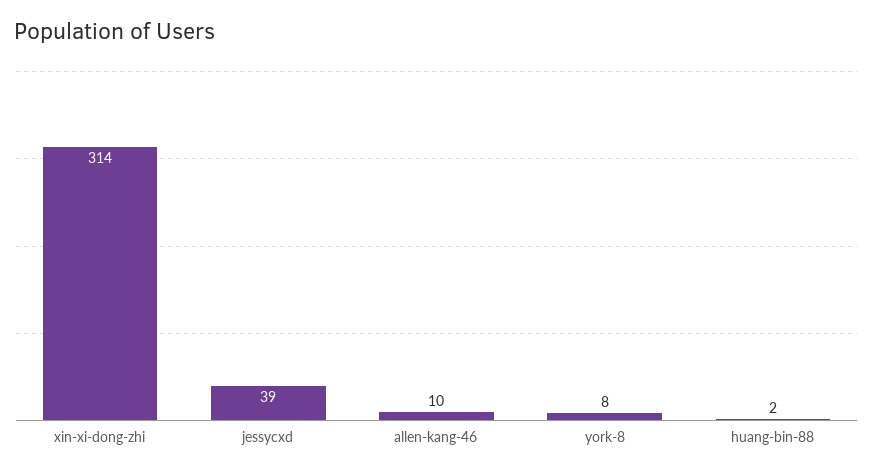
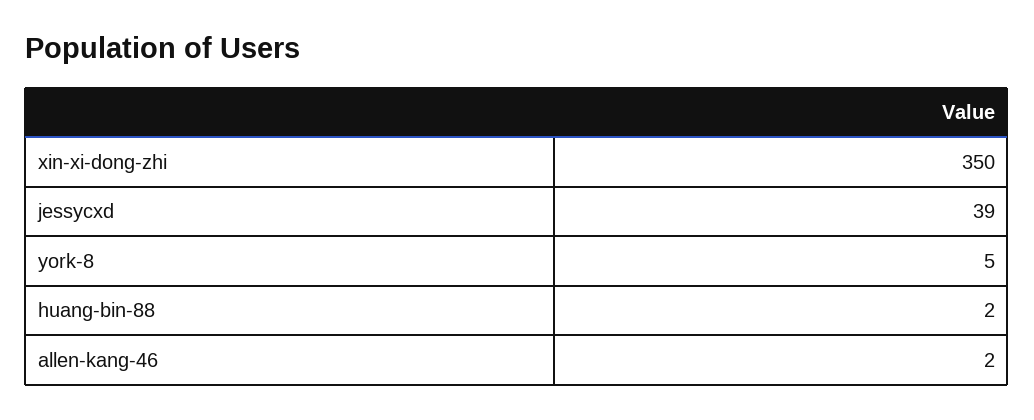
  {
-   "xin-xi-dong-zhi": 314,
+   "xin-xi-dong-zhi": 350,
    "jessycxd": 39,
-   "allen-kang-46": 10,
+   "allen-kang-46": 2,
-   "york-8": 8,
+   "york-8": 5,
    "huang-bin-88": 2
  }

